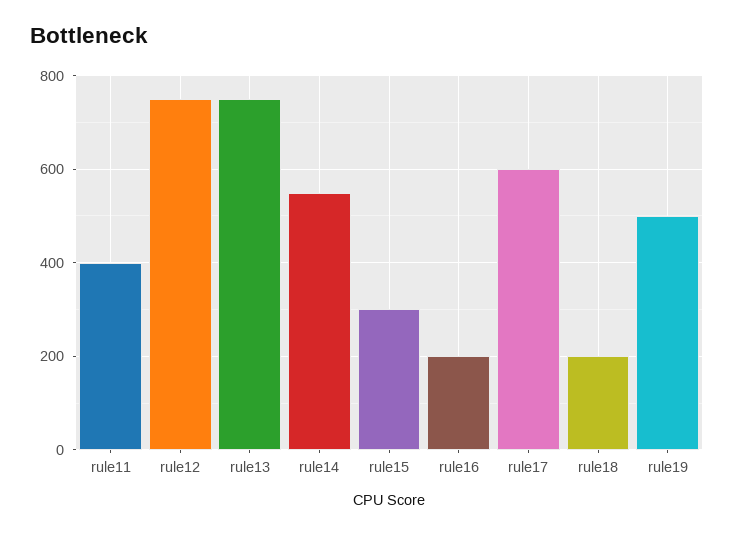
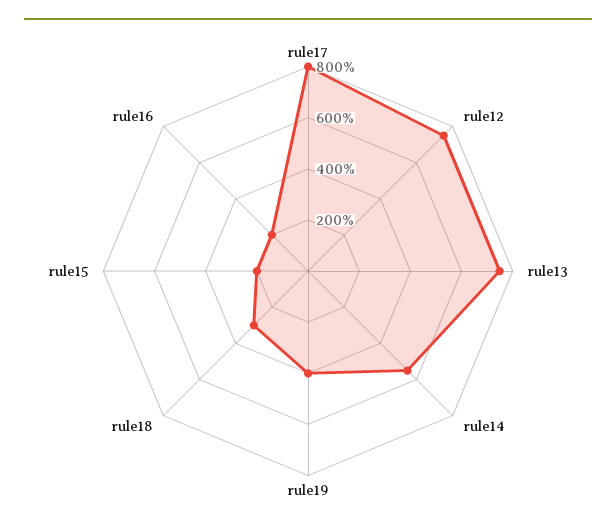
  {
-   "rule11": 400,
    "rule12": 760,
    "rule13": 760,
    "rule14": 560,
-   "rule15": 300,
+   "rule15": 200,
    "rule16": 200,
-   "rule17": 600,
+   "rule17": 800,
-   "rule18": 200,
+   "rule18": 300,
-   "rule19": 500
+   "rule19": 400
  }

